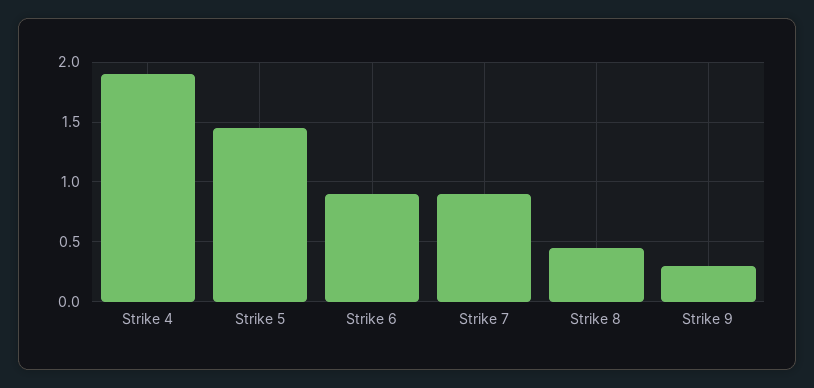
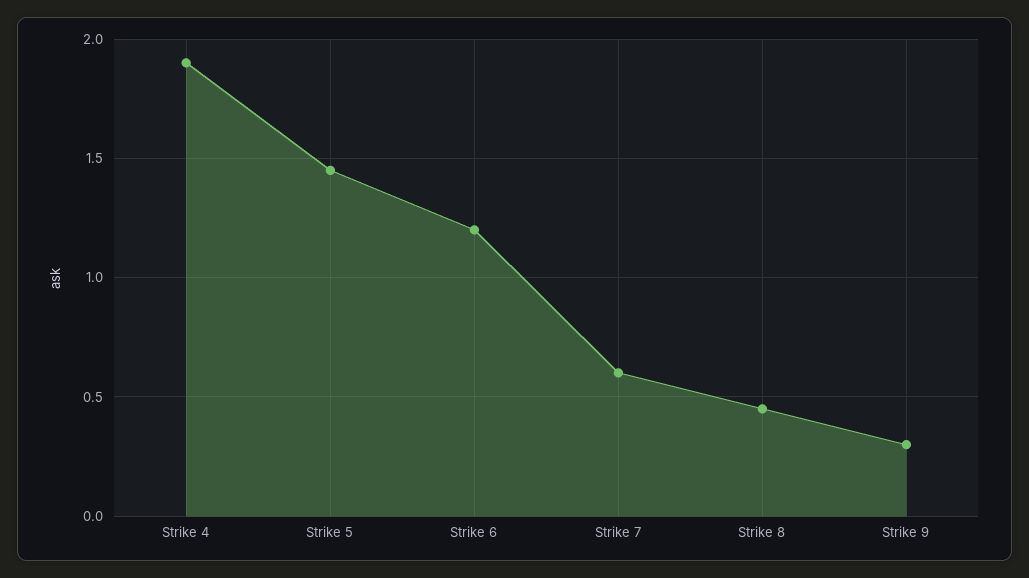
  {
    "Strike 4": 1.9,
    "Strike 5": 1.45,
-   "Strike 6": 0.9,
+   "Strike 6": 1.2,
-   "Strike 7": 0.9,
+   "Strike 7": 0.6,
    "Strike 8": 0.45,
    "Strike 9": 0.3
  }

